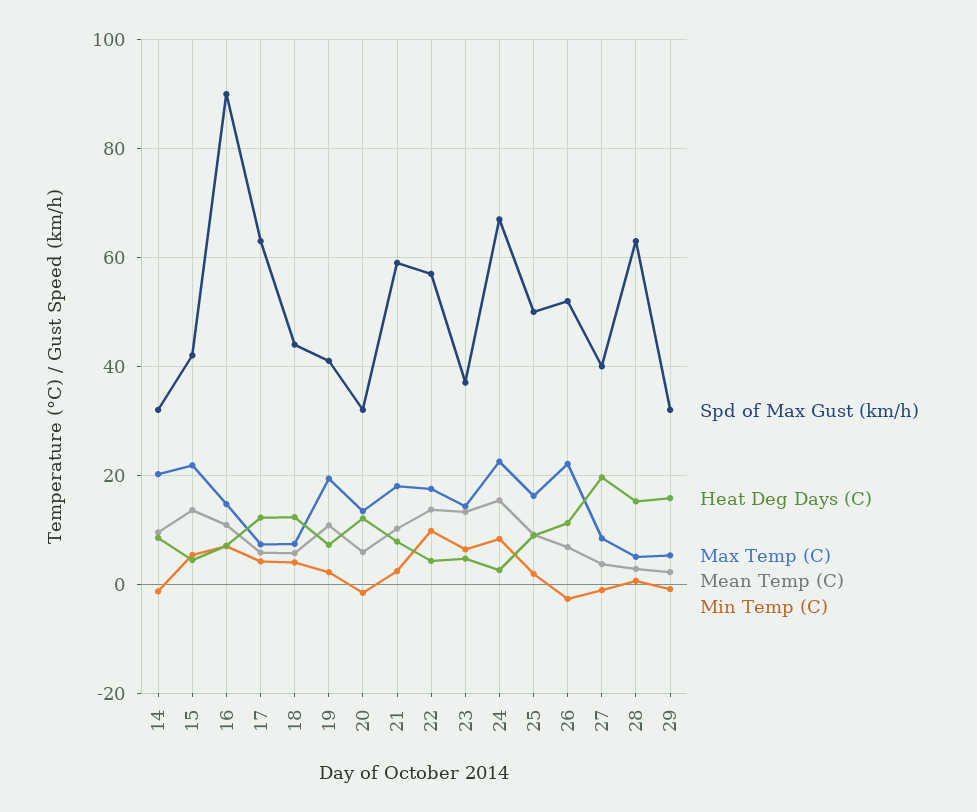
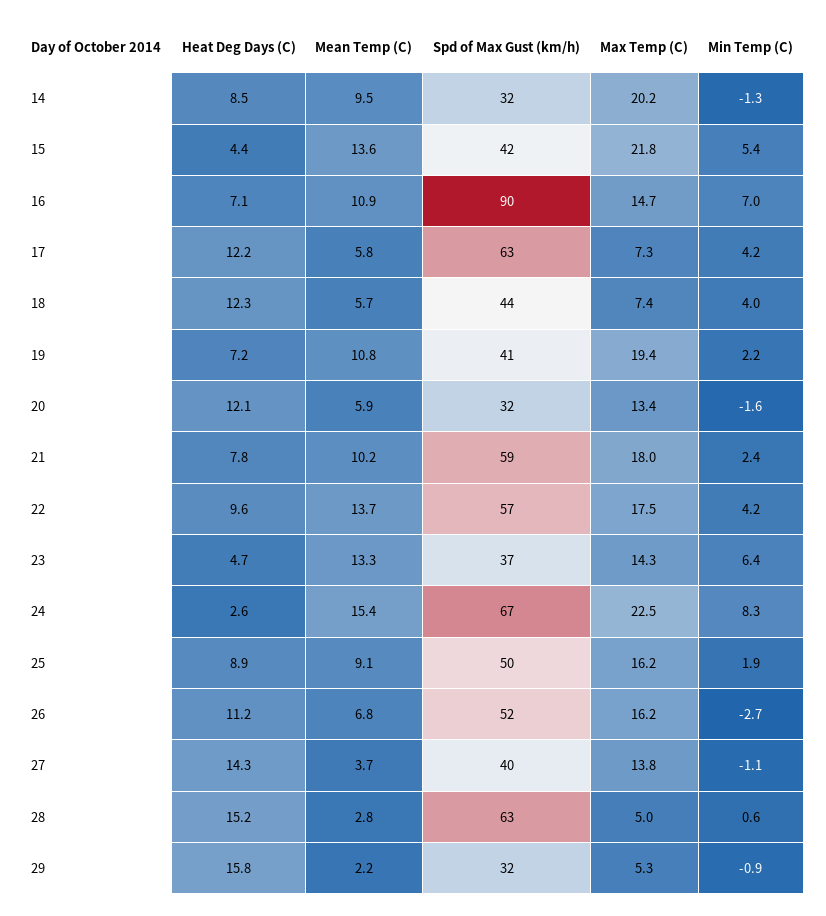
  {
    "Spd of Max Gust (km/h)": {
      "14": 32,
      "15": 42,
      "16": 90,
      "17": 63,
      "18": 44,
      "19": 41,
      "20": 32,
      "21": 59,
      "22": 57,
      "23": 37,
      "24": 67,
      "25": 50,
      "26": 52,
      "27": 40,
      "28": 63,
      "29": 32
    },
    "Heat Deg Days (C)": {
      "14": 8.5,
      "15": 4.4,
      "16": 7.1,
      "17": 12.2,
      "18": 12.3,
      "19": 7.2,
      "20": 12.1,
      "21": 7.8,
-     "22": 4,
+     "22": 9.6,
      "23": 4.7,
      "24": 2.6,
      "25": 8.9,
      "26": 11.2,
-     "27": 20,
+     "27": 14.3,
      "28": 15.2,
      "29": 15.8
    },
    "Max Temp (C)": {
      "14": 20.2,
      "15": 21.8,
      "16": 14.7,
      "17": 7.3,
      "18": 7.4,
      "19": 19.4,
      "20": 13.4,
      "21": 18,
      "22": 17.5,
      "23": 14.3,
      "24": 22.5,
      "25": 16.2,
-     "26": 22,
+     "26": 16.2,
-     "27": 8,
+     "27": 13.8,
      "28": 5,
      "29": 5.3
    },
    "Mean Temp (C)": {
      "14": 9.5,
      "15": 13.6,
      "16": 10.9,
      "17": 5.8,
      "18": 5.7,
      "19": 10.8,
      "20": 5.9,
      "21": 10.2,
      "22": 13.7,
      "23": 13.3,
      "24": 15.4,
      "25": 9.1,
      "26": 6.8,
      "27": 3.7,
      "28": 2.8,
      "29": 2.2
    },
    "Min Temp (C)": {
      "14": -1.3,
      "15": 5.4,
      "16": 7,
      "17": 4.2,
      "18": 4,
      "19": 2.2,
      "20": -1.6,
      "21": 2.4,
-     "22": 10,
+     "22": 4.2,
      "23": 6.4,
      "24": 8.3,
      "25": 1.9,
      "26": -2.7,
      "27": -1.1,
      "28": 0.6,
      "29": -0.9
    }
  }

